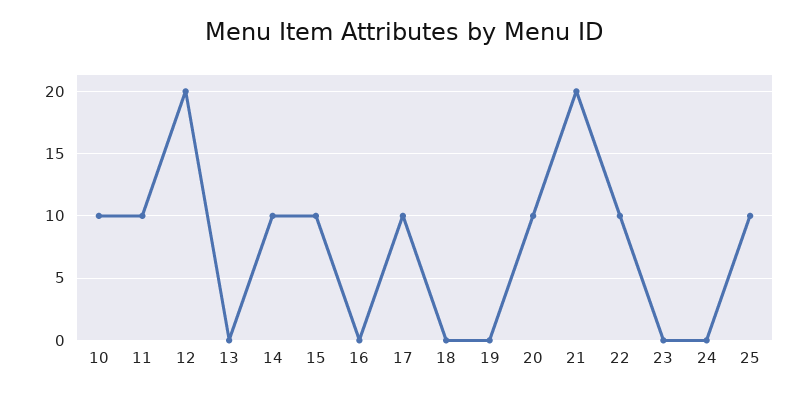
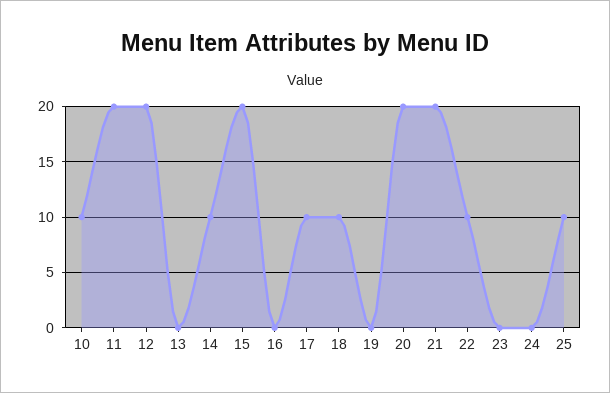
  {
    "10": 10,
-   "11": 10,
+   "11": 20,
    "12": 20,
    "13": 0,
    "14": 10,
-   "15": 10,
+   "15": 20,
    "16": 0,
    "17": 10,
-   "18": 0,
+   "18": 10,
    "19": 0,
-   "20": 10,
+   "20": 20,
    "21": 20,
    "22": 10,
    "23": 0,
    "24": 0,
    "25": 10
  }

